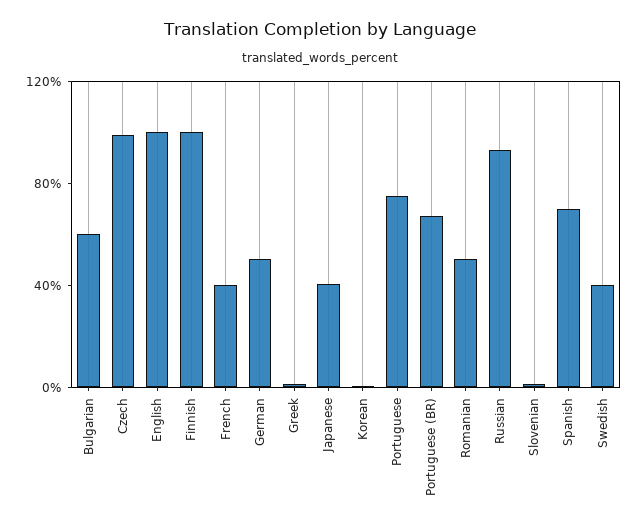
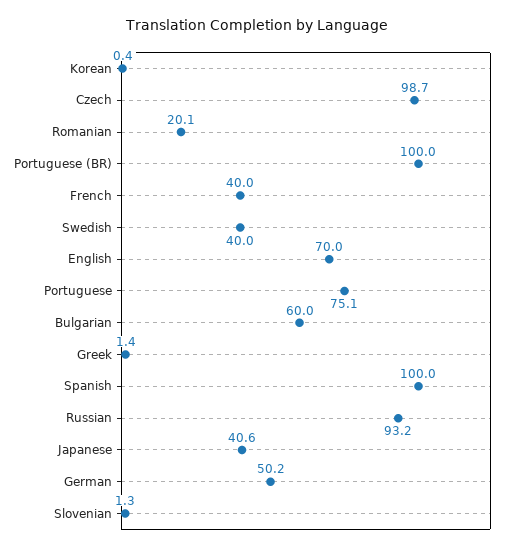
  {
    "Bulgarian": 60,
    "Czech": 98.7,
-   "English": 100,
+   "English": 70,
-   "Finnish": 100,
    "French": 40,
    "German": 50.2,
    "Greek": 1.4,
    "Japanese": 40.6,
    "Korean": 0.4,
    "Portuguese": 75.1,
-   "Portuguese (BR)": 70,
+   "Portuguese (BR)": 100,
-   "Romanian": 50,
+   "Romanian": 20.1,
    "Russian": 93.2,
    "Slovenian": 1.3,
-   "Spanish": 70,
+   "Spanish": 100,
    "Swedish": 40
  }

